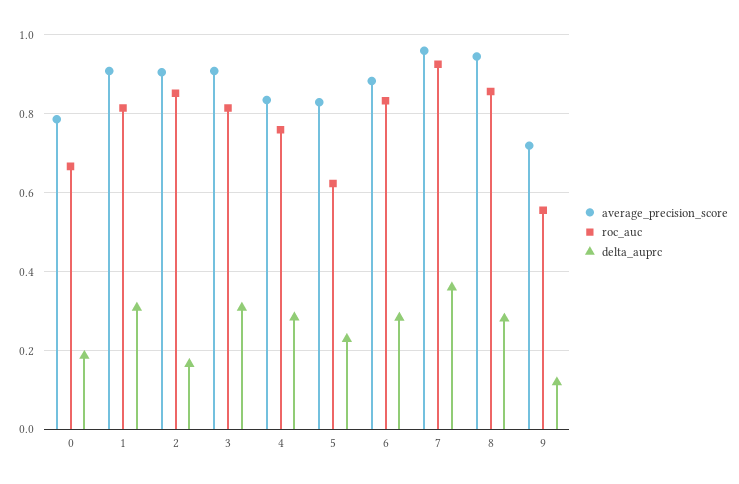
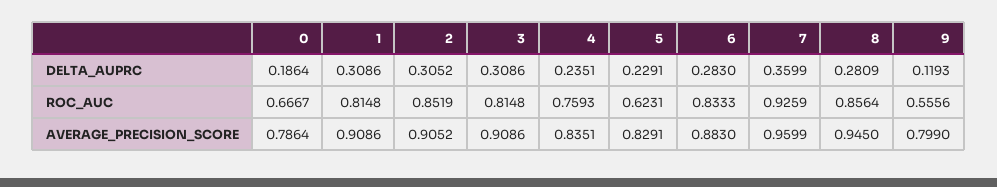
  {
    "average_precision_score": {
      "0": 0.7864,
      "1": 0.9086,
      "2": 0.9052,
      "3": 0.9086,
      "4": 0.8351,
      "5": 0.8291,
      "6": 0.883,
      "7": 0.9599,
      "8": 0.945,
-     "9": 0.72
+     "9": 0.799
    },
    "roc_auc": {
      "0": 0.6667,
      "1": 0.8148,
      "2": 0.8519,
      "3": 0.8148,
      "4": 0.7593,
      "5": 0.6231,
      "6": 0.8333,
      "7": 0.9259,
      "8": 0.8564,
      "9": 0.5556
    },
    "delta_auprc": {
      "0": 0.1864,
      "1": 0.3086,
-     "2": 0.16,
+     "2": 0.3052,
      "3": 0.3086,
-     "4": 0.28,
+     "4": 0.2351,
      "5": 0.2291,
      "6": 0.283,
      "7": 0.3599,
      "8": 0.2809,
      "9": 0.1193
    }
  }

